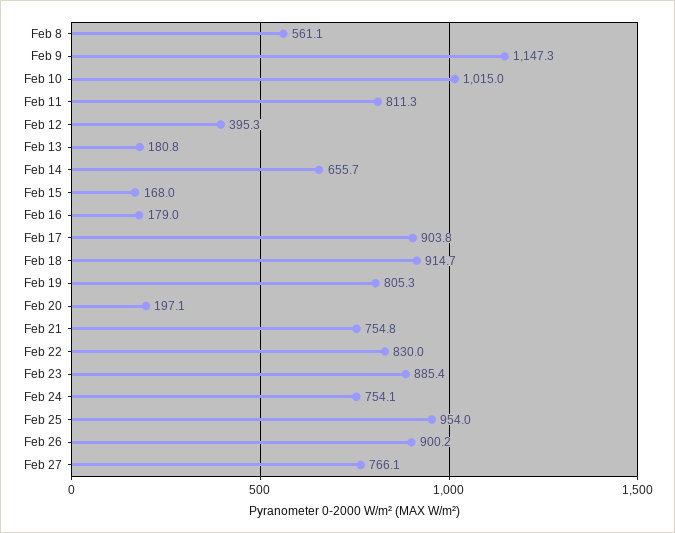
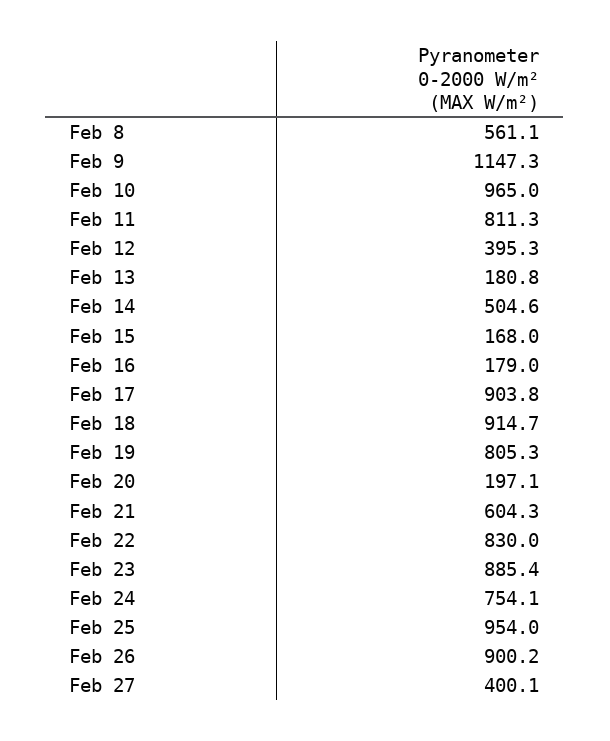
  {
    "Feb 8": 561.1,
    "Feb 9": 1147.3,
-   "Feb 10": 1015,
+   "Feb 10": 965,
    "Feb 11": 811.3,
    "Feb 12": 395.3,
    "Feb 13": 180.8,
-   "Feb 14": 655.7,
+   "Feb 14": 504.6,
    "Feb 15": 168,
    "Feb 16": 179,
    "Feb 17": 903.8,
    "Feb 18": 914.7,
    "Feb 19": 805.3,
    "Feb 20": 197.1,
-   "Feb 21": 754.8,
+   "Feb 21": 604.3,
    "Feb 22": 830,
    "Feb 23": 885.4,
    "Feb 24": 754.1,
    "Feb 25": 954,
    "Feb 26": 900.2,
-   "Feb 27": 766.1
+   "Feb 27": 400.1
  }

